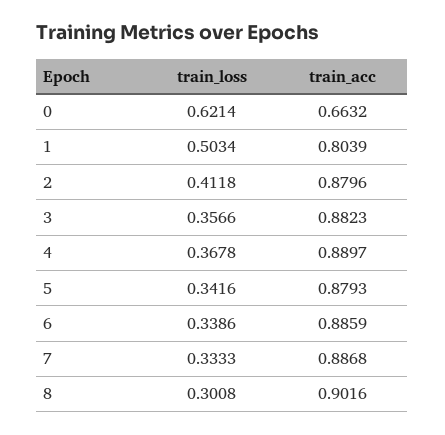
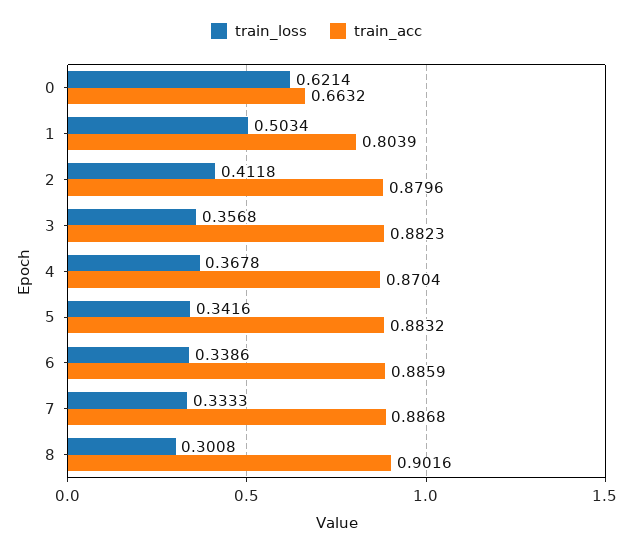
  {
    "train_loss": {
      "0": 0.6214,
      "1": 0.5034,
      "2": 0.4118,
-     "3": 0.3566,
+     "3": 0.3568,
      "4": 0.3678,
      "5": 0.3416,
      "6": 0.3386,
      "7": 0.3333,
      "8": 0.3008
    },
    "train_acc": {
      "0": 0.6632,
      "1": 0.8039,
      "2": 0.8796,
      "3": 0.8823,
-     "4": 0.8897,
+     "4": 0.8704,
-     "5": 0.8793,
+     "5": 0.8832,
      "6": 0.8859,
      "7": 0.8868,
      "8": 0.9016
    }
  }

